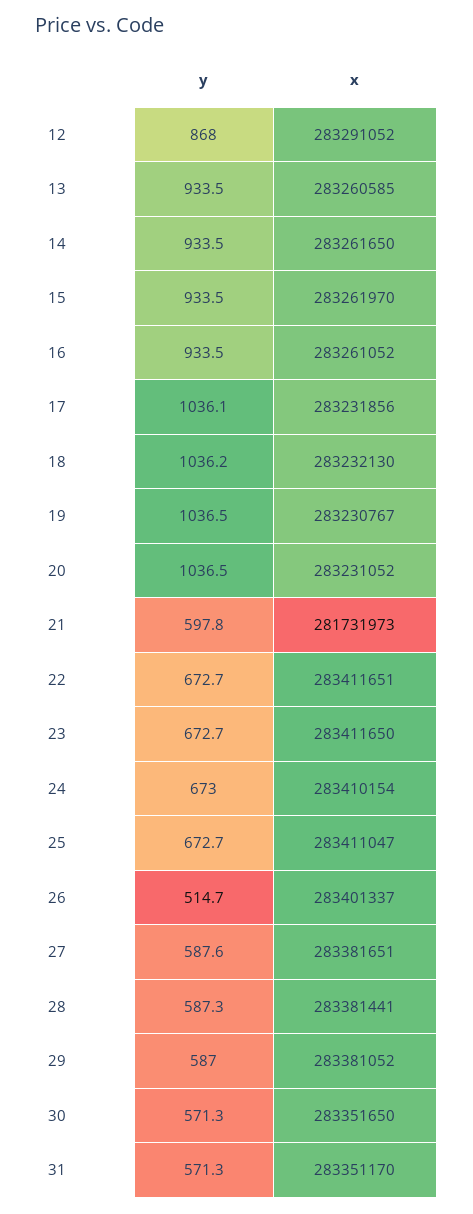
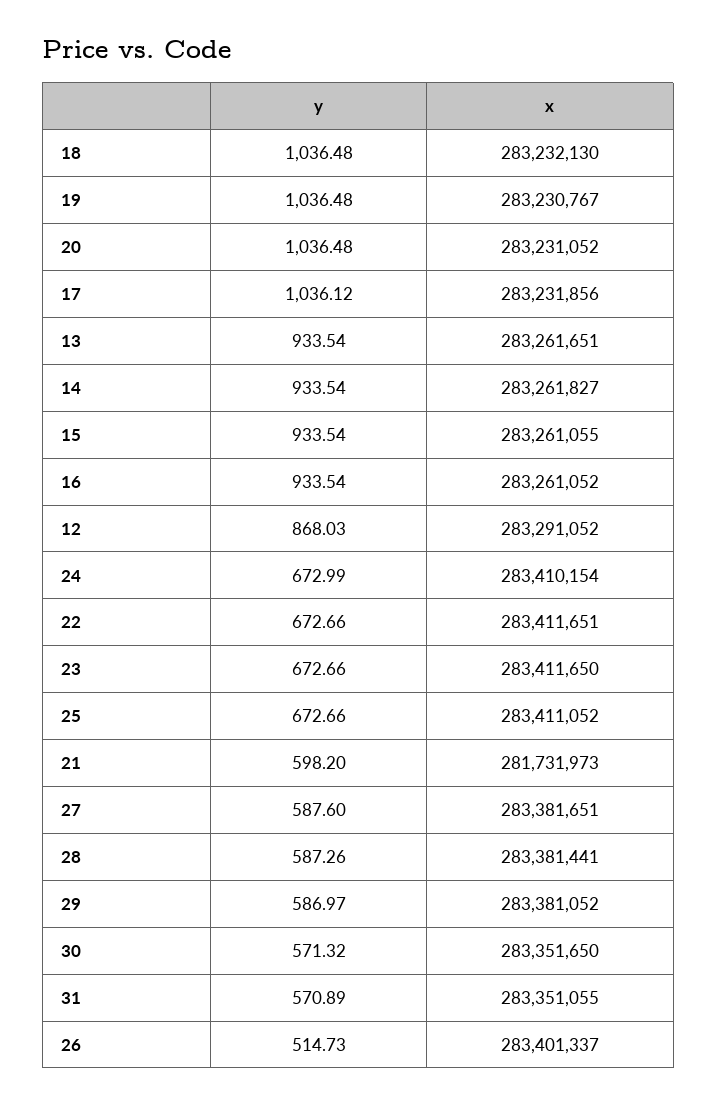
  {
    "y": {
      "12": 868.03,
      "13": 933.54,
      "14": 933.54,
      "15": 933.54,
      "16": 933.54,
      "17": 1036.12,
-     "18": 1036.2,
+     "18": 1036.48,
      "19": 1036.48,
      "20": 1036.48,
-     "21": 597.8,
+     "21": 598.2,
      "22": 672.66,
      "23": 672.66,
      "24": 672.99,
      "25": 672.66,
      "26": 514.73,
      "27": 587.6,
      "28": 587.26,
      "29": 586.97,
      "30": 571.32,
-     "31": 571.3
+     "31": 570.89
    },
    "x": {
      "12": 283291052,
-     "13": 283260585,
+     "13": 283261651,
-     "14": 283261650,
+     "14": 283261827,
-     "15": 283261970,
+     "15": 283261055,
      "16": 283261052,
      "17": 283231856,
      "18": 283232130,
      "19": 283230767,
      "20": 283231052,
      "21": 281731973,
      "22": 283411651,
      "23": 283411650,
      "24": 283410154,
-     "25": 283411047,
+     "25": 283411052,
      "26": 283401337,
      "27": 283381651,
      "28": 283381441,
      "29": 283381052,
      "30": 283351650,
-     "31": 283351170
+     "31": 283351055
    }
  }

